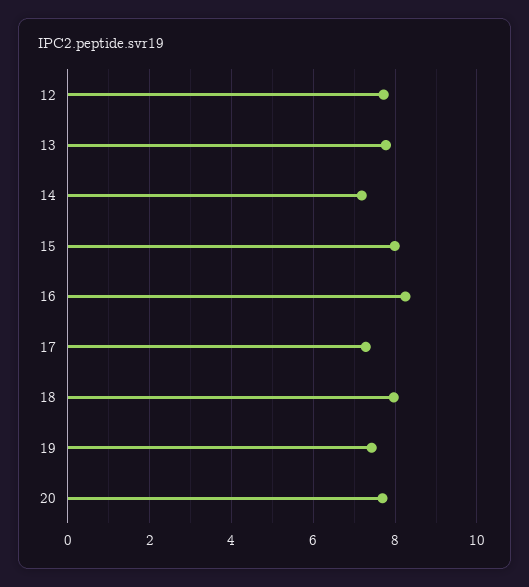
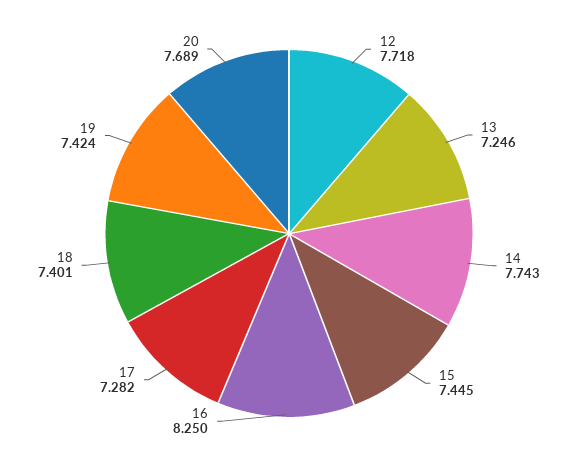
  {
    "12": 7.718,
-   "13": 7.8,
+   "13": 7.246,
-   "14": 7.2,
+   "14": 7.743,
-   "15": 8,
+   "15": 7.445,
    "16": 8.25,
    "17": 7.282,
-   "18": 8,
+   "18": 7.401,
    "19": 7.424,
    "20": 7.689
  }

